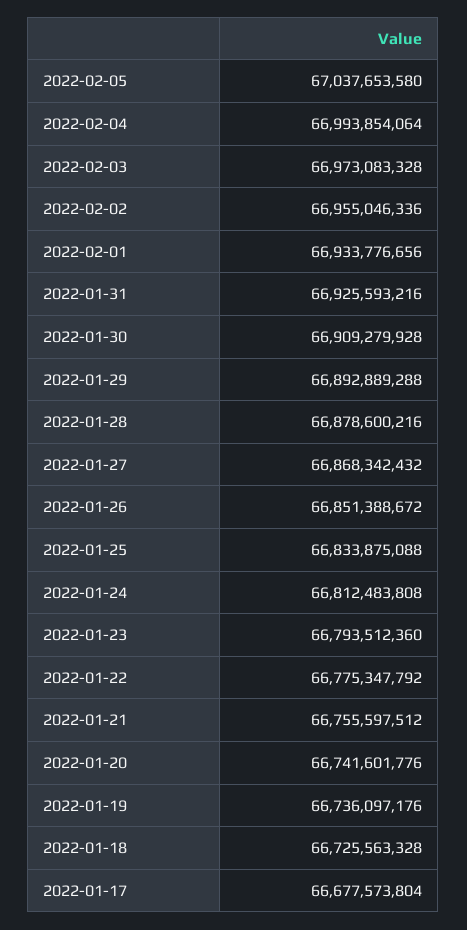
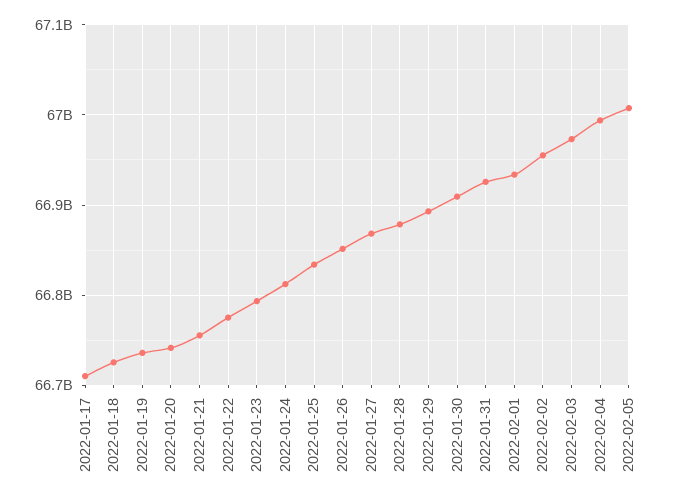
  {
-   "2022-02-05": 67037653580,
+   "2022-02-05": 67010000000,
    "2022-02-04": 66993854064,
    "2022-02-03": 66973083328,
    "2022-02-02": 66955046336,
    "2022-02-01": 66933776656,
    "2022-01-31": 66925593216,
    "2022-01-30": 66909279928,
    "2022-01-29": 66892889288,
    "2022-01-28": 66878600216,
    "2022-01-27": 66868342432,
    "2022-01-26": 66851388672,
    "2022-01-25": 66833875088,
    "2022-01-24": 66812483808,
    "2022-01-23": 66793512360,
    "2022-01-22": 66775347792,
    "2022-01-21": 66755597512,
    "2022-01-20": 66741601776,
    "2022-01-19": 66736097176,
    "2022-01-18": 66725563328,
-   "2022-01-17": 66677573804
+   "2022-01-17": 66710000000
  }

